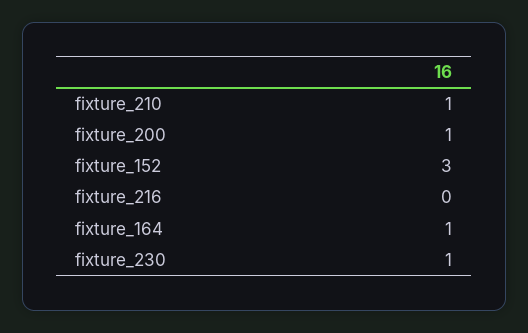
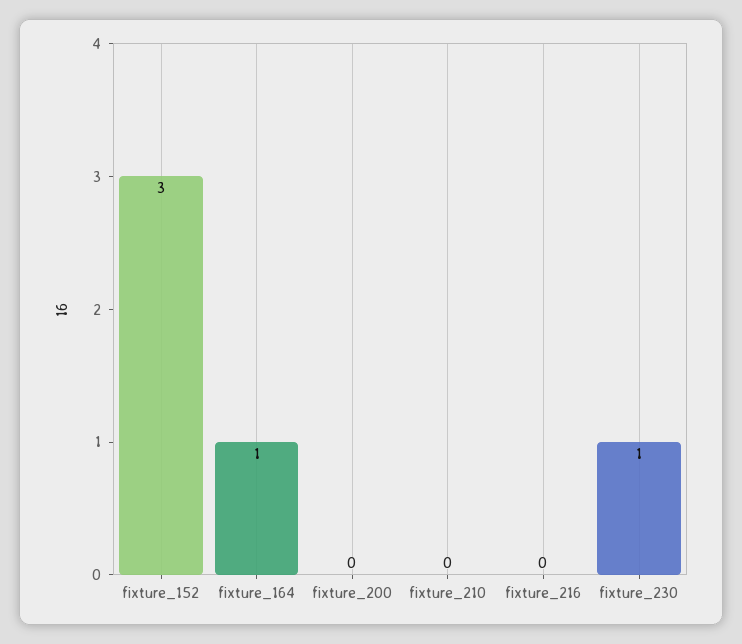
  {
-   "fixture_210": 1,
+   "fixture_210": 0,
-   "fixture_200": 1,
+   "fixture_200": 0,
    "fixture_152": 3,
    "fixture_216": 0,
    "fixture_164": 1,
    "fixture_230": 1
  }

